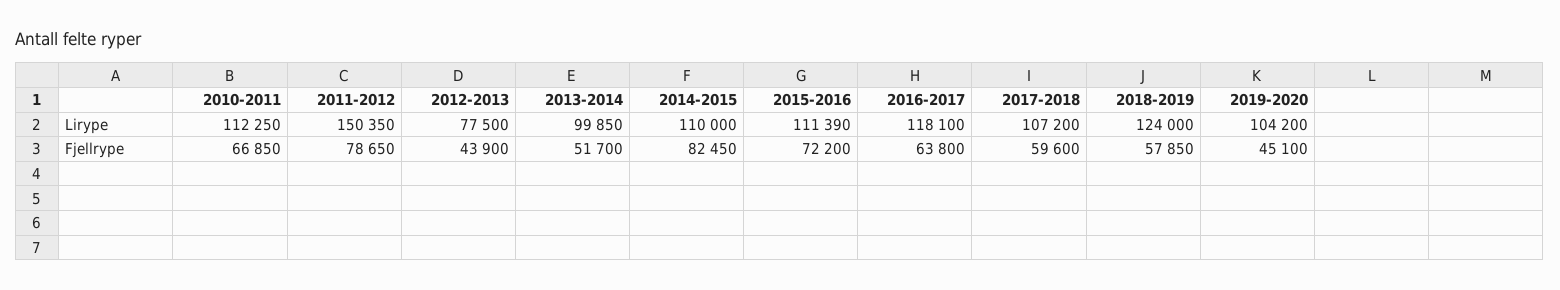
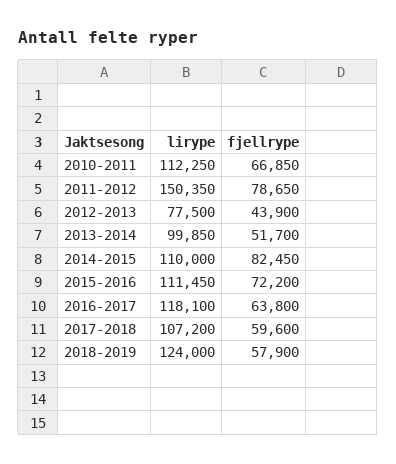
  {
    "2010-2011": {
      "Lirype": 112250,
      "Fjellrype": 66850
    },
    "2011-2012": {
      "Lirype": 150350,
      "Fjellrype": 78650
    },
    "2012-2013": {
      "Lirype": 77500,
      "Fjellrype": 43900
    },
    "2013-2014": {
      "Lirype": 99850,
      "Fjellrype": 51700
    },
    "2014-2015": {
      "Lirype": 110000,
      "Fjellrype": 82450
    },
    "2015-2016": {
-     "Lirype": 111390,
+     "Lirype": 111450,
      "Fjellrype": 72200
    },
    "2016-2017": {
      "Lirype": 118100,
      "Fjellrype": 63800
    },
    "2017-2018": {
      "Lirype": 107200,
      "Fjellrype": 59600
    },
    "2018-2019": {
      "Lirype": 124000,
-     "Fjellrype": 57850
+     "Fjellrype": 57900
-   },
+   }
-   "2019-2020": {
-     "Lirype": 104200,
-     "Fjellrype": 45100
-   }
  }

